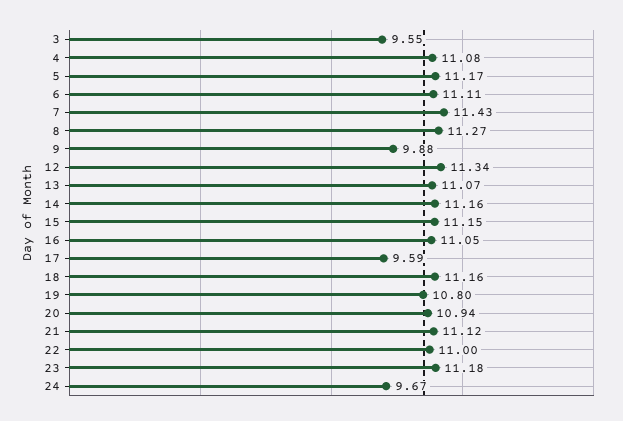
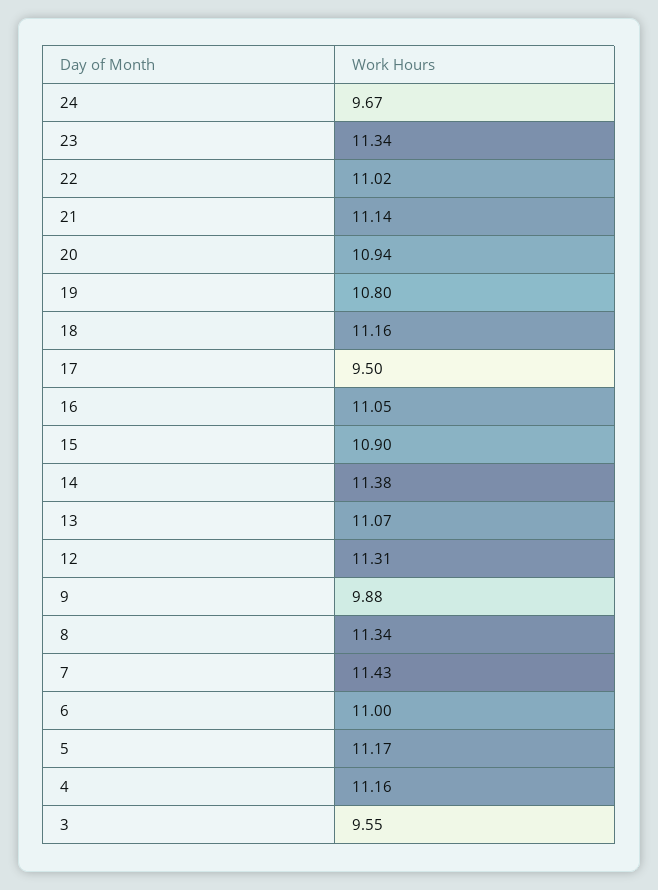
  {
    "3": 9.55,
-   "4": 11.08,
+   "4": 11.16,
    "5": 11.17,
-   "6": 11.11,
+   "6": 11,
    "7": 11.43,
-   "8": 11.27,
+   "8": 11.34,
    "9": 9.88,
-   "12": 11.34,
+   "12": 11.31,
    "13": 11.07,
-   "14": 11.16,
+   "14": 11.38,
-   "15": 11.15,
+   "15": 10.9,
    "16": 11.05,
-   "17": 9.59,
+   "17": 9.5,
    "18": 11.16,
    "19": 10.8,
    "20": 10.94,
-   "21": 11.12,
+   "21": 11.14,
-   "22": 11,
+   "22": 11.02,
-   "23": 11.18,
+   "23": 11.34,
    "24": 9.67
  }

